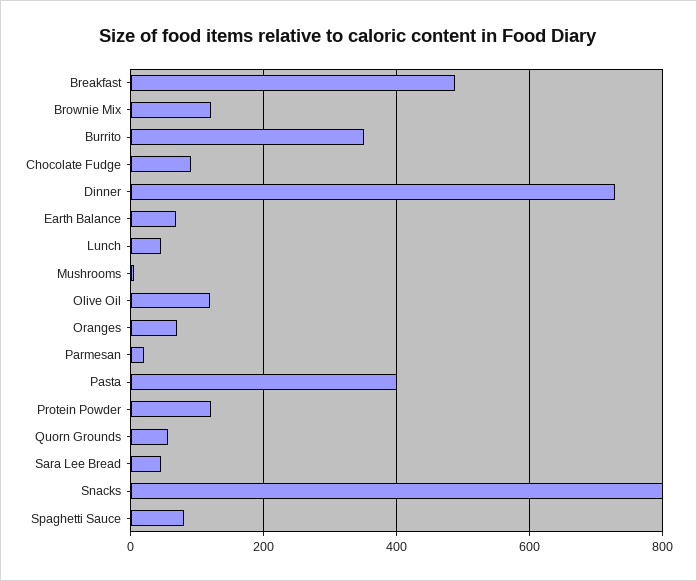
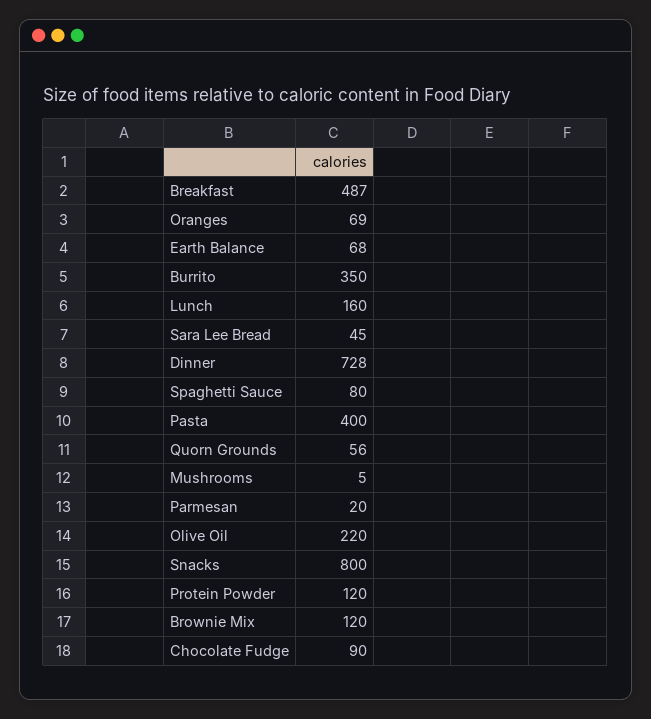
  {
    "Breakfast": 487,
    "Brownie Mix": 120,
    "Burrito": 350,
    "Chocolate Fudge": 90,
    "Dinner": 728,
    "Earth Balance": 68,
-   "Lunch": 40,
+   "Lunch": 160,
    "Mushrooms": 5,
-   "Olive Oil": 120,
+   "Olive Oil": 220,
    "Oranges": 69,
    "Parmesan": 20,
    "Pasta": 400,
    "Protein Powder": 120,
    "Quorn Grounds": 56,
    "Sara Lee Bread": 45,
    "Snacks": 800,
    "Spaghetti Sauce": 80
  }

